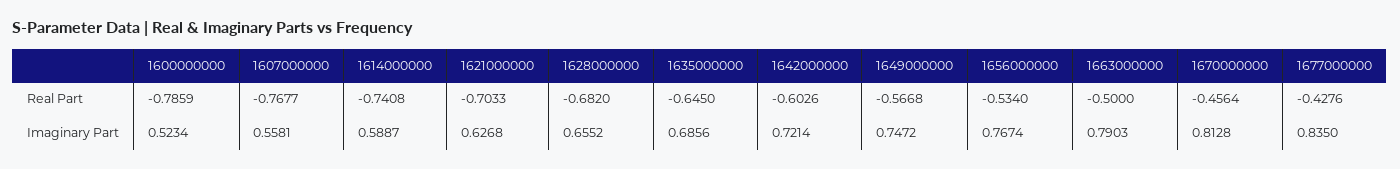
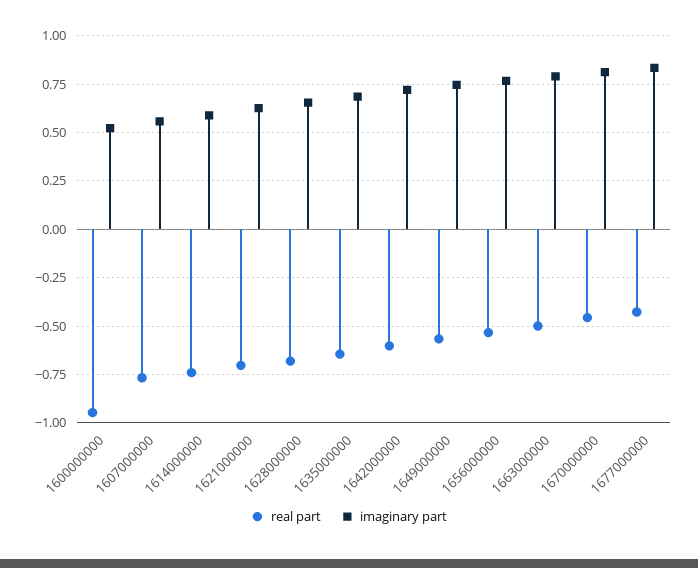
  {
    "Real Part": {
-     "1600000000": -0.7859,
+     "1600000000": -0.95,
      "1607000000": -0.7677,
      "1614000000": -0.7408,
      "1621000000": -0.7033,
      "1628000000": -0.682,
      "1635000000": -0.645,
      "1642000000": -0.6026,
      "1649000000": -0.5668,
      "1656000000": -0.534,
      "1663000000": -0.5,
      "1670000000": -0.4564,
      "1677000000": -0.4276
    },
    "Imaginary Part": {
      "1600000000": 0.5234,
      "1607000000": 0.5581,
      "1614000000": 0.5887,
      "1621000000": 0.6268,
      "1628000000": 0.6552,
      "1635000000": 0.6856,
      "1642000000": 0.7214,
      "1649000000": 0.7472,
      "1656000000": 0.7674,
      "1663000000": 0.7903,
      "1670000000": 0.8128,
      "1677000000": 0.835
    }
  }

